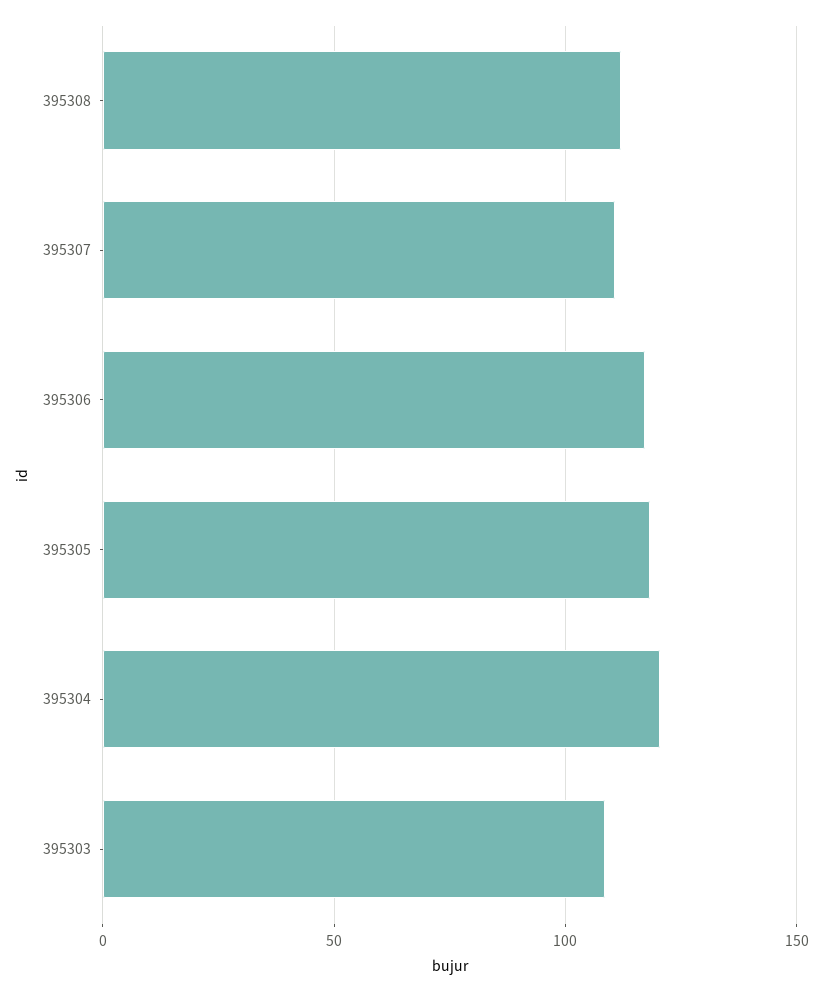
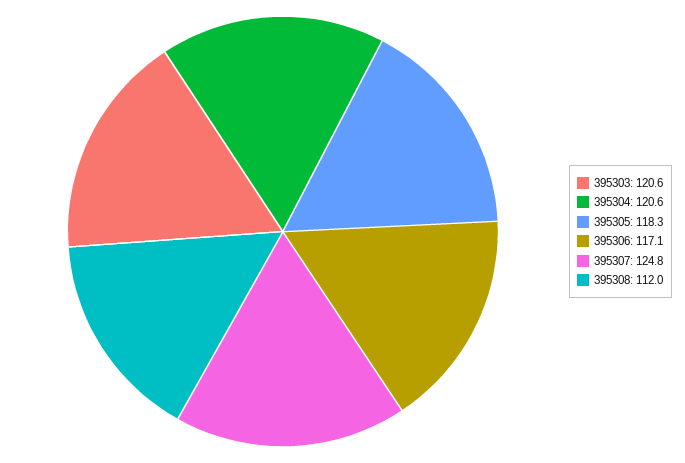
  {
    "395308": 112,
-   "395307": 110,
+   "395307": 124.8,
    "395306": 117.1,
    "395305": 118.3,
    "395304": 120.6,
-   "395303": 110
+   "395303": 120.6
  }

